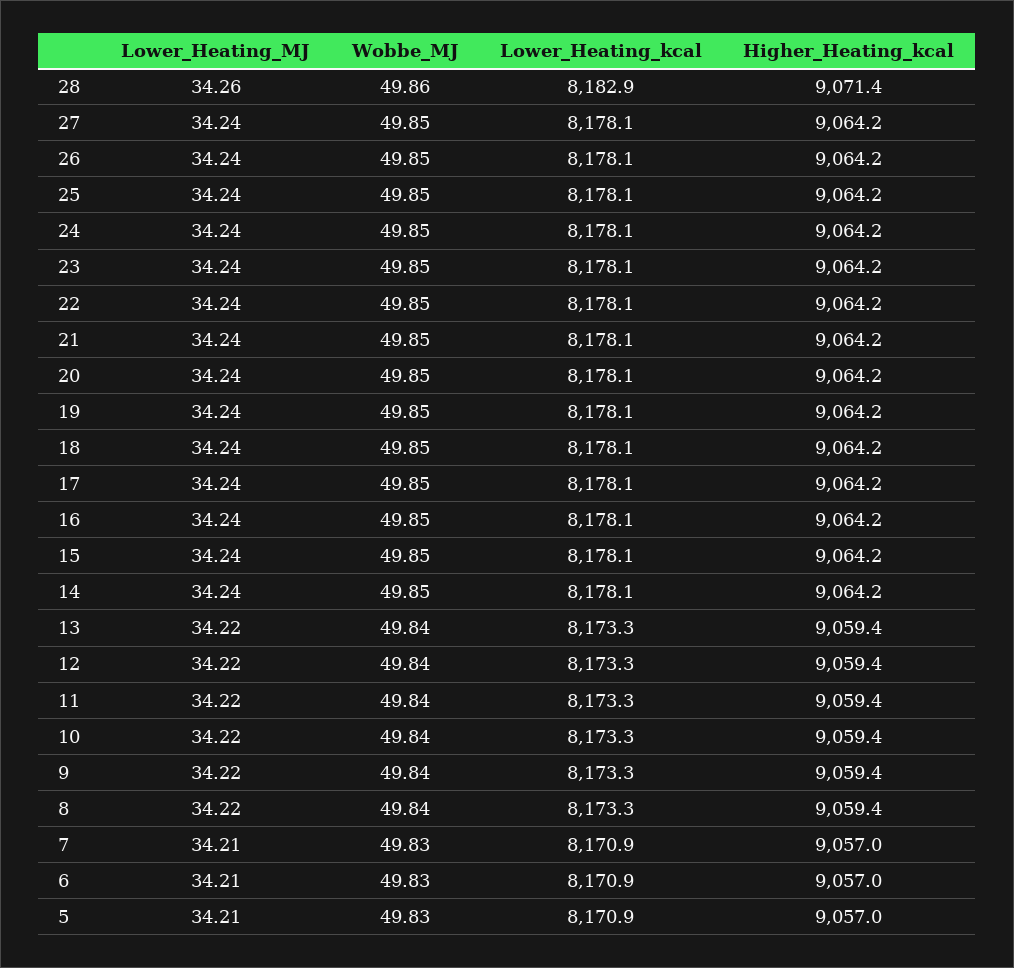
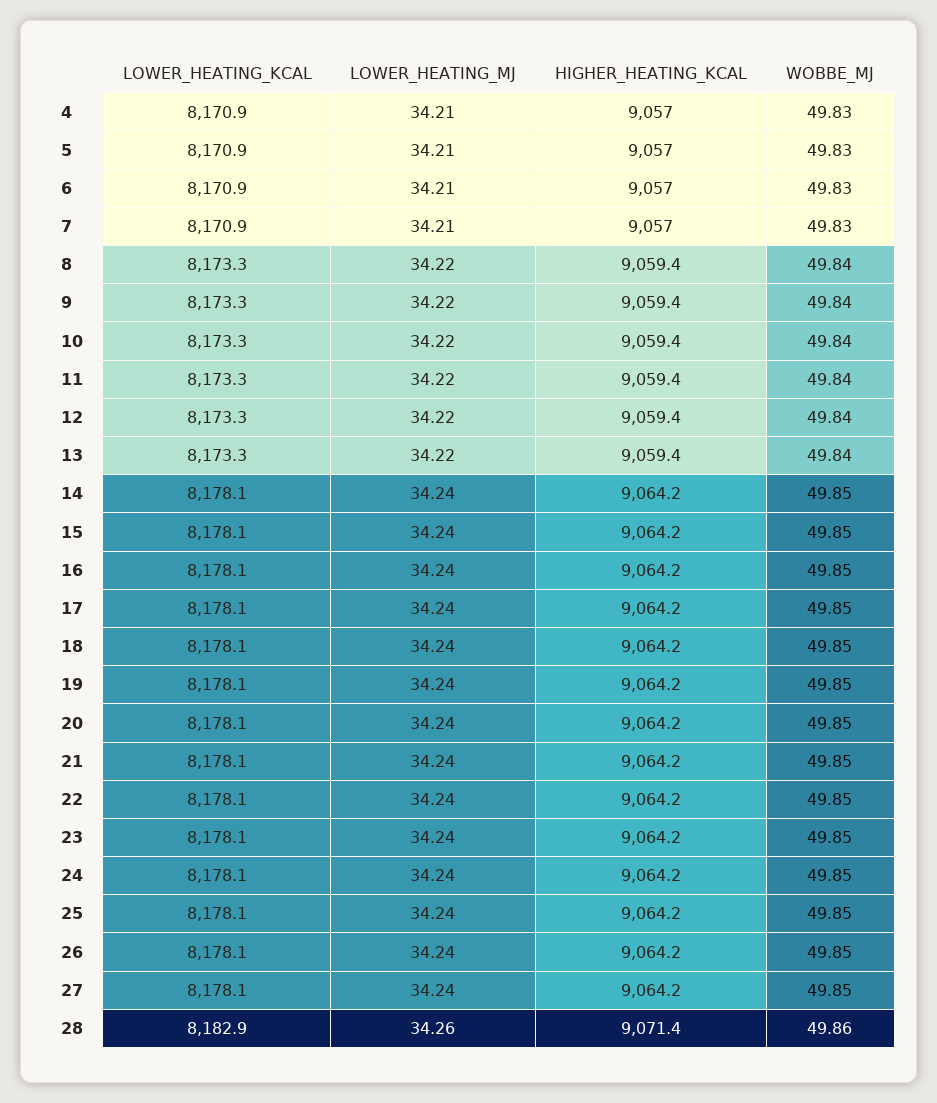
  {
    "Lower_Heating_MJ": {
      "28": 34.26,
      "27": 34.24,
      "26": 34.24,
      "25": 34.24,
      "24": 34.24,
      "23": 34.24,
      "22": 34.24,
      "21": 34.24,
      "20": 34.24,
      "19": 34.24,
      "18": 34.24,
      "17": 34.24,
      "16": 34.24,
      "15": 34.24,
      "14": 34.24,
      "13": 34.22,
      "12": 34.22,
      "11": 34.22,
      "10": 34.22,
      "9": 34.22,
      "8": 34.22,
      "7": 34.21,
      "6": 34.21,
-     "5": 34.21
+     "5": 34.21,
+     "4": 34.21
    },
    "Wobbe_MJ": {
      "28": 49.86,
      "27": 49.85,
      "26": 49.85,
      "25": 49.85,
      "24": 49.85,
      "23": 49.85,
      "22": 49.85,
      "21": 49.85,
      "20": 49.85,
      "19": 49.85,
      "18": 49.85,
      "17": 49.85,
      "16": 49.85,
      "15": 49.85,
      "14": 49.85,
      "13": 49.84,
      "12": 49.84,
      "11": 49.84,
      "10": 49.84,
      "9": 49.84,
      "8": 49.84,
      "7": 49.83,
      "6": 49.83,
-     "5": 49.83
+     "5": 49.83,
+     "4": 49.83
    },
    "Lower_Heating_kcal": {
      "28": 8182.9,
      "27": 8178.1,
      "26": 8178.1,
      "25": 8178.1,
      "24": 8178.1,
      "23": 8178.1,
      "22": 8178.1,
      "21": 8178.1,
      "20": 8178.1,
      "19": 8178.1,
      "18": 8178.1,
      "17": 8178.1,
      "16": 8178.1,
      "15": 8178.1,
      "14": 8178.1,
      "13": 8173.3,
      "12": 8173.3,
      "11": 8173.3,
      "10": 8173.3,
      "9": 8173.3,
      "8": 8173.3,
      "7": 8170.9,
      "6": 8170.9,
-     "5": 8170.9
+     "5": 8170.9,
+     "4": 8170.9
    },
    "Higher_Heating_kcal": {
      "28": 9071.4,
      "27": 9064.2,
      "26": 9064.2,
      "25": 9064.2,
      "24": 9064.2,
      "23": 9064.2,
      "22": 9064.2,
      "21": 9064.2,
      "20": 9064.2,
      "19": 9064.2,
      "18": 9064.2,
      "17": 9064.2,
      "16": 9064.2,
      "15": 9064.2,
      "14": 9064.2,
      "13": 9059.4,
      "12": 9059.4,
      "11": 9059.4,
      "10": 9059.4,
      "9": 9059.4,
      "8": 9059.4,
      "7": 9057,
      "6": 9057,
-     "5": 9057
+     "5": 9057,
+     "4": 9057
    }
  }

